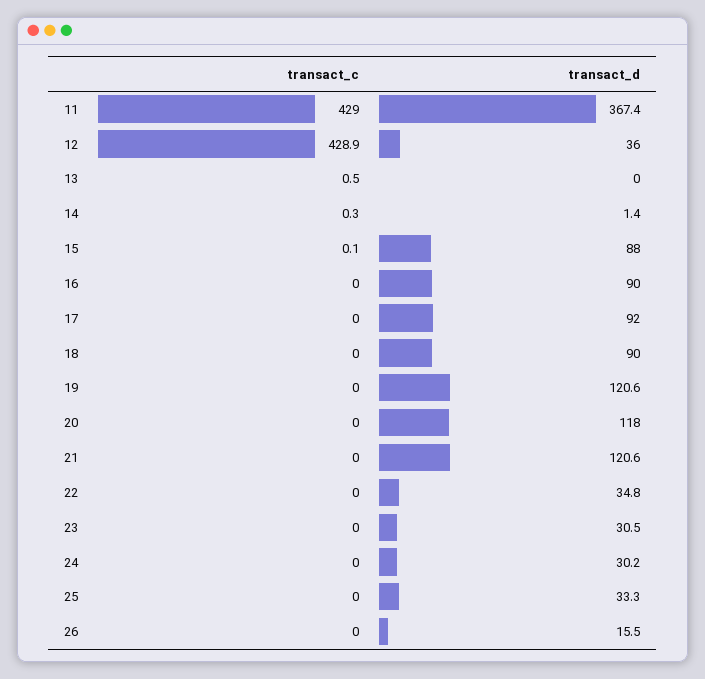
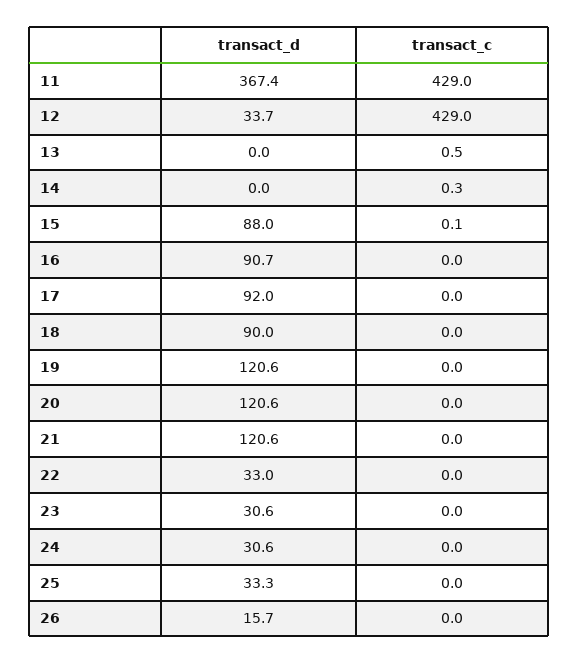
  {
    "transact_c": {
      "11": 429,
-     "12": 428.9,
+     "12": 429,
      "13": 0.5,
      "14": 0.3,
      "15": 0.1,
      "16": 0,
      "17": 0,
      "18": 0,
      "19": 0,
      "20": 0,
      "21": 0,
      "22": 0,
      "23": 0,
      "24": 0,
      "25": 0,
      "26": 0
    },
    "transact_d": {
      "11": 367.4,
-     "12": 36,
+     "12": 33.7,
      "13": 0,
-     "14": 1.4,
+     "14": 0,
      "15": 88,
-     "16": 90,
+     "16": 90.7,
      "17": 92,
      "18": 90,
      "19": 120.6,
-     "20": 118,
+     "20": 120.6,
      "21": 120.6,
-     "22": 34.8,
+     "22": 33,
-     "23": 30.5,
+     "23": 30.6,
-     "24": 30.2,
+     "24": 30.6,
      "25": 33.3,
-     "26": 15.5
+     "26": 15.7
    }
  }

